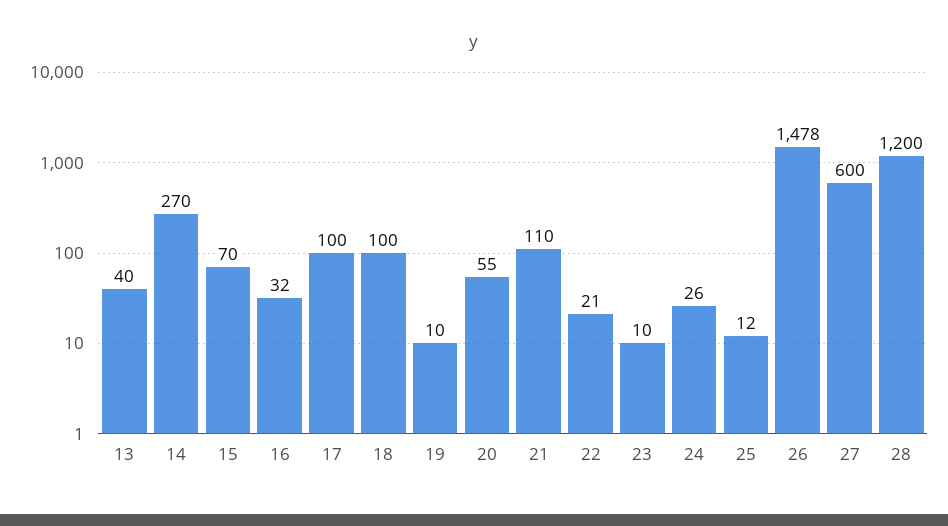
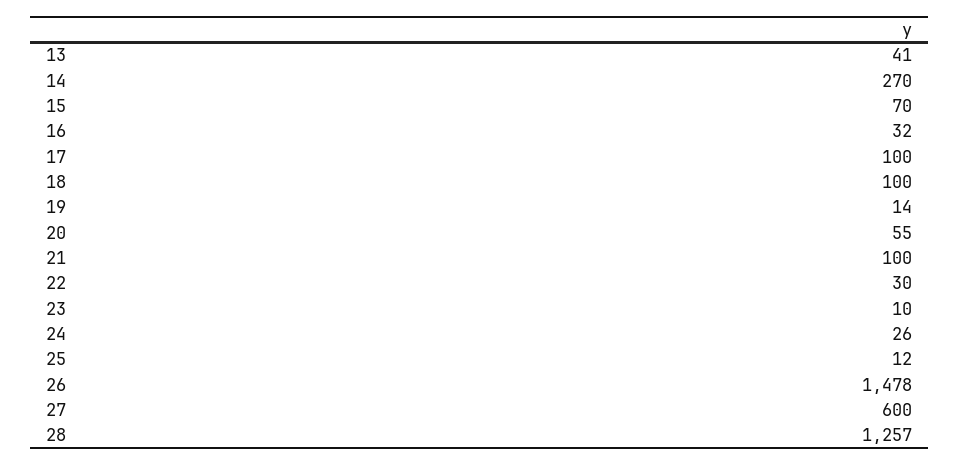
  {
-   "13": 40,
+   "13": 41,
    "14": 270,
    "15": 70,
    "16": 32,
    "17": 100,
    "18": 100,
-   "19": 10,
+   "19": 14,
    "20": 55,
-   "21": 110,
+   "21": 100,
-   "22": 21,
+   "22": 30,
    "23": 10,
    "24": 26,
    "25": 12,
    "26": 1478,
    "27": 600,
-   "28": 1200
+   "28": 1257
  }

